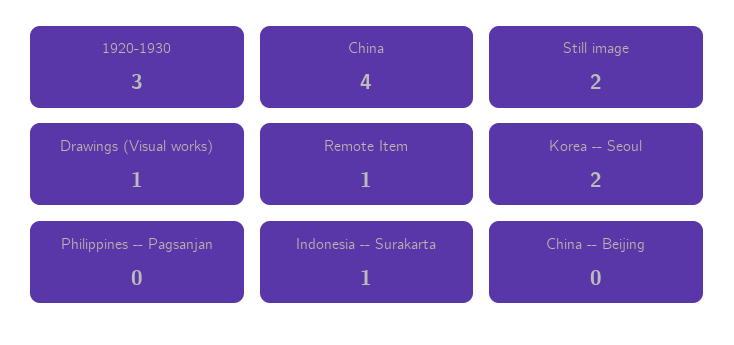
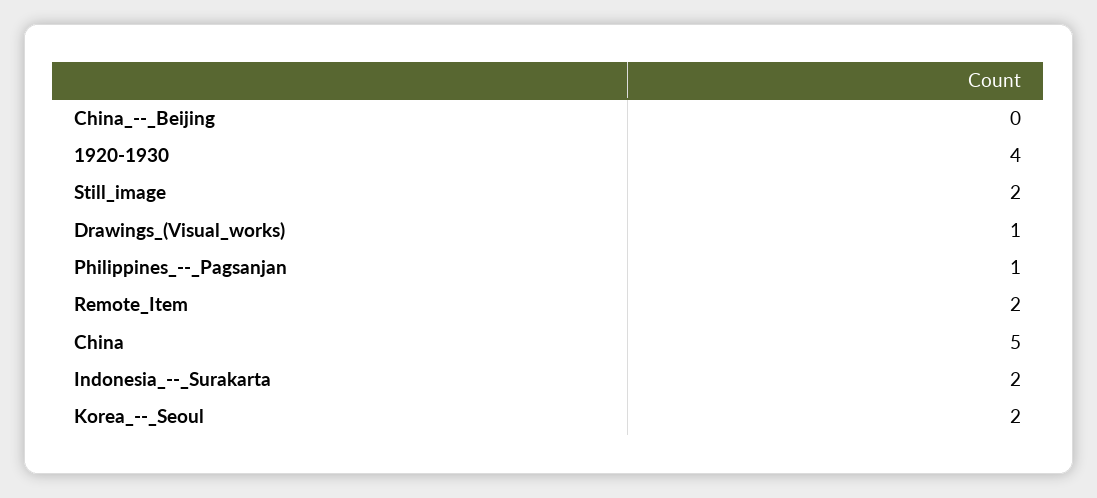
  {
-   "1920-1930": 3,
+   "1920-1930": 4,
-   "China": 4,
+   "China": 5,
    "Still image": 2,
    "Drawings (Visual works)": 1,
-   "Remote Item": 1,
+   "Remote Item": 2,
    "Korea -- Seoul": 2,
-   "Philippines -- Pagsanjan": 0,
+   "Philippines -- Pagsanjan": 1,
-   "Indonesia -- Surakarta": 1,
+   "Indonesia -- Surakarta": 2,
    "China -- Beijing": 0
  }

